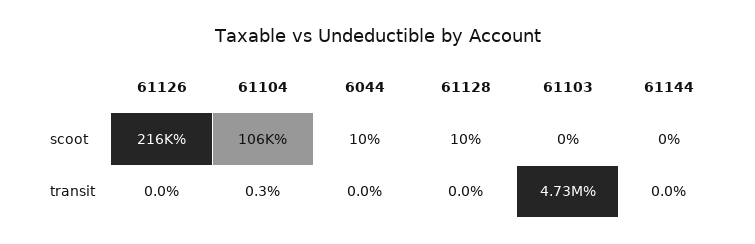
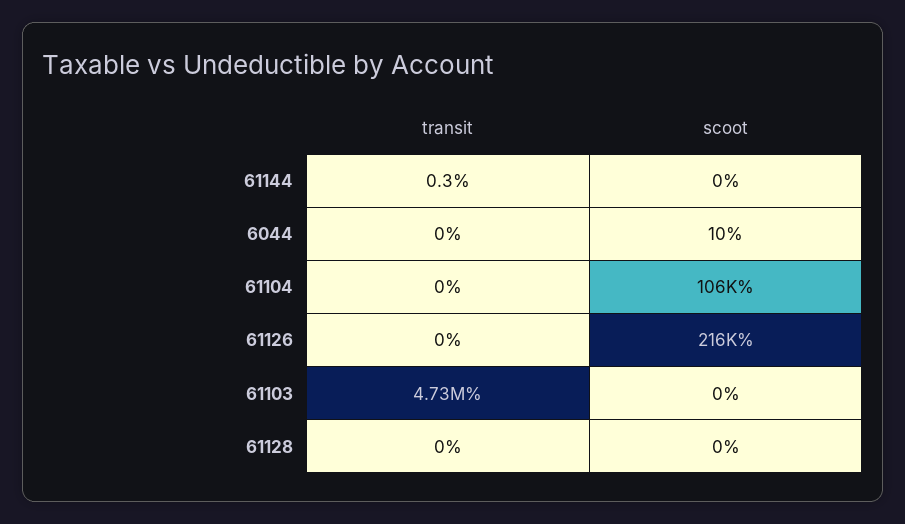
  {
    "61126": {
      "scoot": 216000,
      "transit": 0
    },
    "61104": {
      "scoot": 106000,
-     "transit": 0.3
+     "transit": 0
    },
    "6044": {
      "scoot": 10,
      "transit": 0
    },
    "61128": {
-     "scoot": 10,
+     "scoot": 0,
      "transit": 0
    },
    "61103": {
      "scoot": 0,
      "transit": 4730000
    },
    "61144": {
      "scoot": 0,
-     "transit": 0
+     "transit": 0.3
    }
  }

